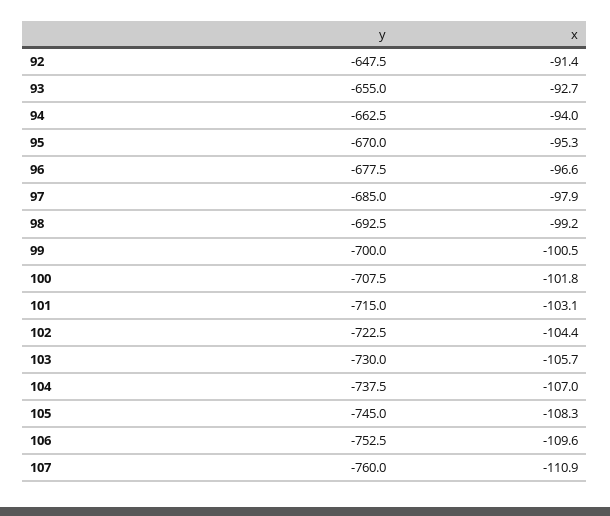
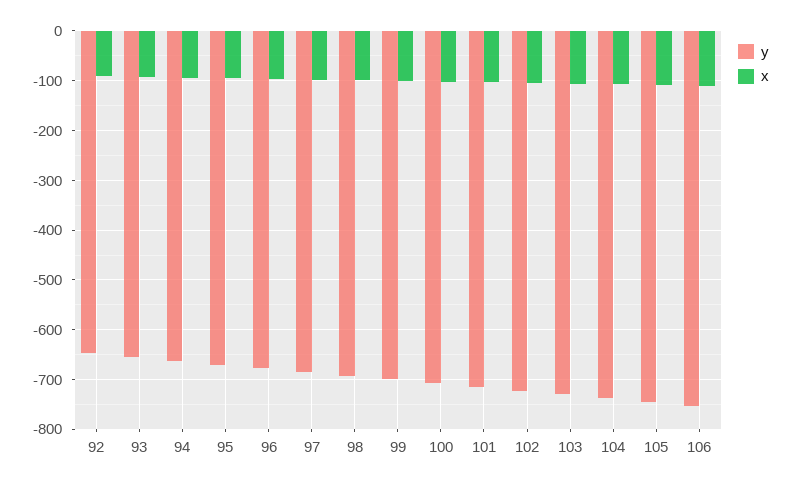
  {
    "y": {
      "92": -647.5,
      "93": -655,
      "94": -662.5,
      "95": -670,
      "96": -677.5,
      "97": -685,
      "98": -692.5,
      "99": -700,
      "100": -707.5,
      "101": -715,
      "102": -722.5,
      "103": -730,
      "104": -737.5,
      "105": -745,
-     "106": -752.5,
+     "106": -752.5
-     "107": -760
    },
    "x": {
      "92": -91.4,
      "93": -92.7,
      "94": -94,
      "95": -95.3,
      "96": -96.6,
      "97": -97.9,
      "98": -99.2,
      "99": -100.5,
      "100": -101.8,
      "101": -103.1,
      "102": -104.4,
      "103": -105.7,
      "104": -107,
      "105": -108.3,
-     "106": -109.6,
+     "106": -109.6
-     "107": -110.9
    }
  }

